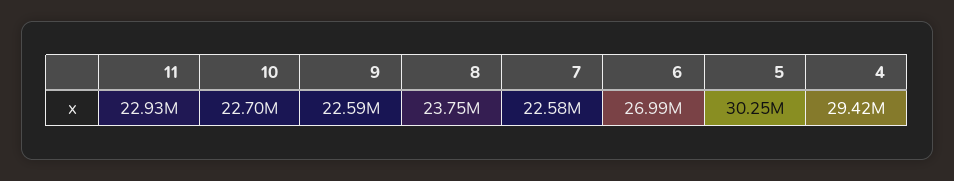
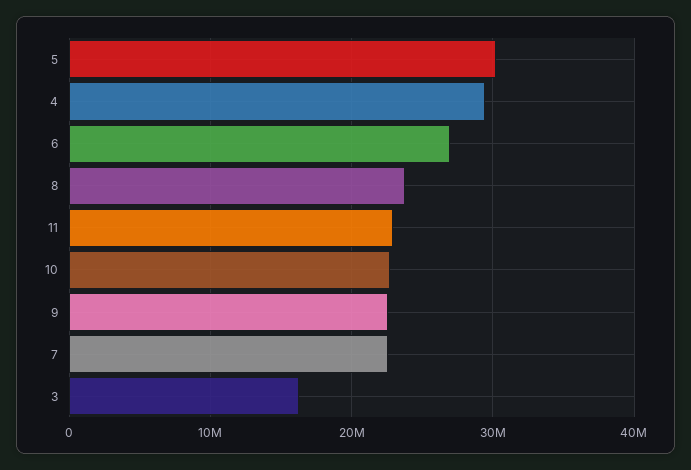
  {
    "11": 22930000,
    "10": 22700000,
    "9": 22590000,
    "8": 23750000,
    "7": 22580000,
    "6": 26990000,
    "5": 30250000,
-   "4": 29420000
+   "4": 29420000,
+   "3": 16000000
  }

